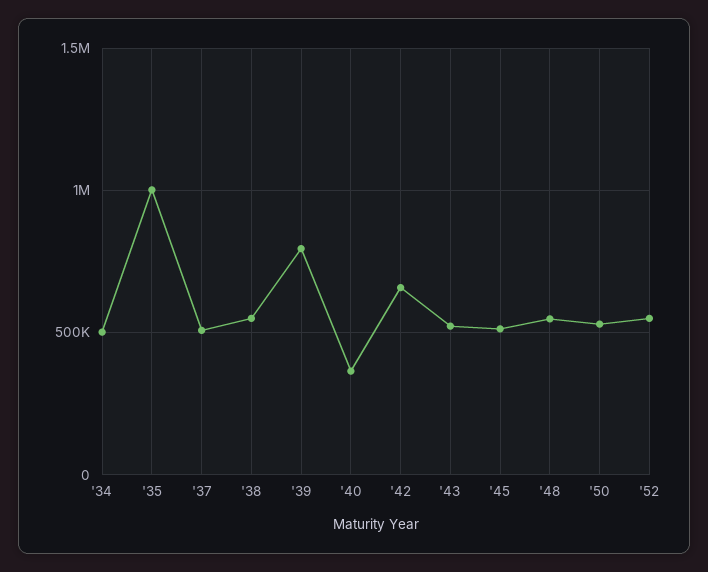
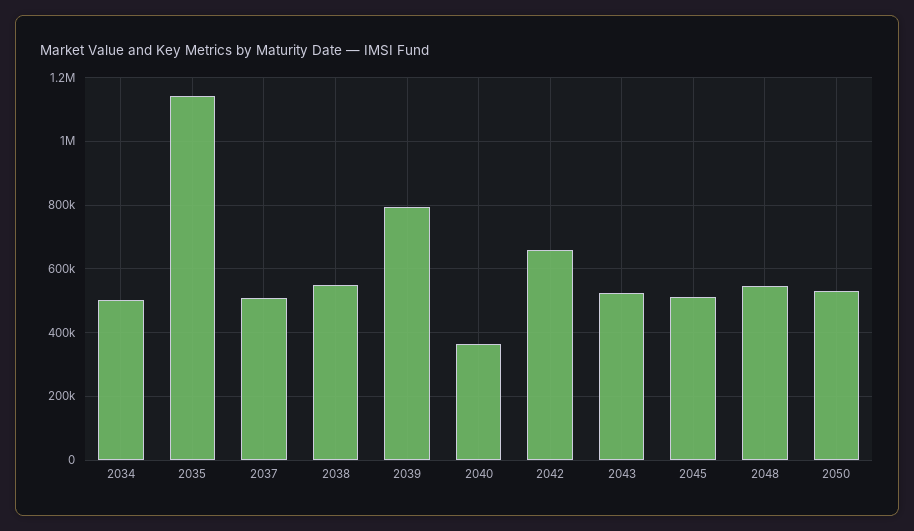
  {
    "'34": 500000,
-   "'35": 1000000,
+   "'35": 1140000,
    "'37": 500000,
    "'38": 560000,
    "'39": 800000,
    "'40": 360000,
    "'42": 660000,
    "'43": 520000,
    "'45": 520000,
    "'48": 540000,
-   "'50": 520000,
+   "'50": 520000
-   "'52": 550000
  }

